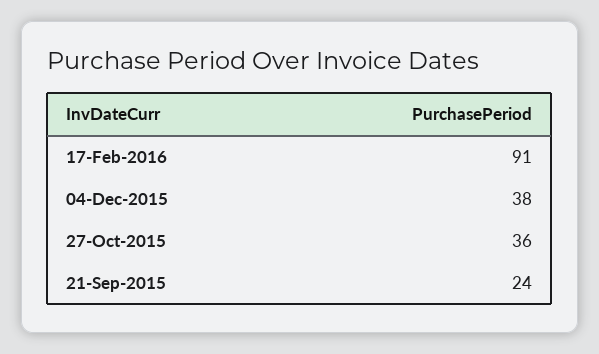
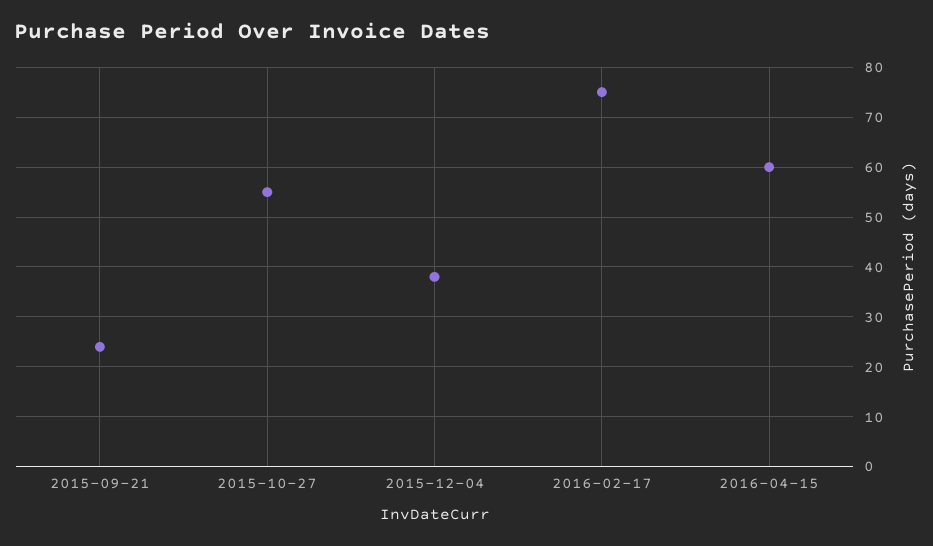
  {
-   "17-Feb-2016": 91,
+   "17-Feb-2016": 75,
    "04-Dec-2015": 38,
-   "27-Oct-2015": 36,
+   "27-Oct-2015": 55,
-   "21-Sep-2015": 24
+   "21-Sep-2015": 24,
+   "2016-04-15": 60
  }

